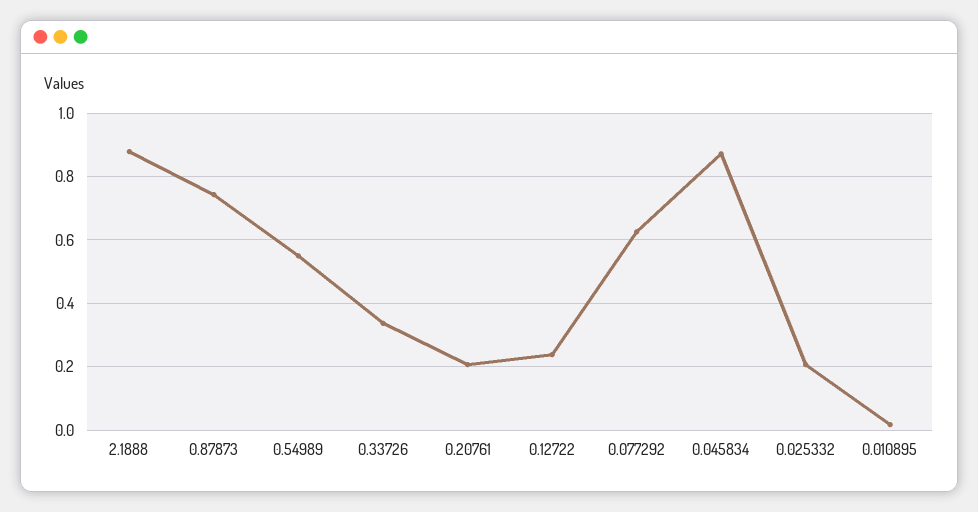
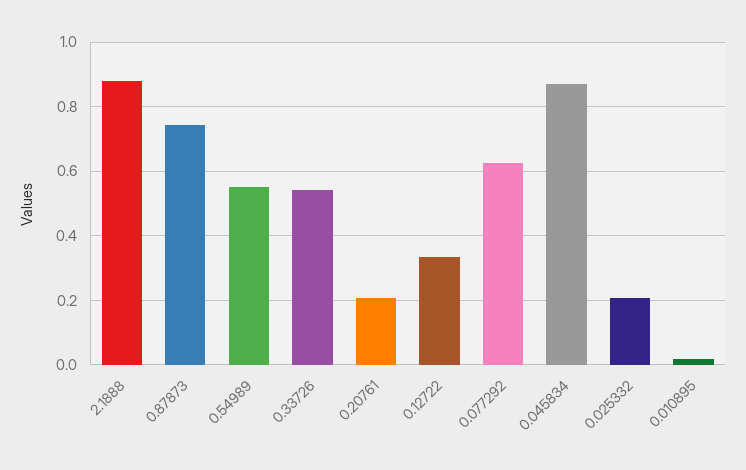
  {
    "2.1888": 0.88,
    "0.87873": 0.74,
    "0.54989": 0.54,
-   "0.33726": 0.34,
+   "0.33726": 0.54,
    "0.20761": 0.2,
-   "0.12722": 0.24,
+   "0.12722": 0.34,
    "0.077292": 0.62,
    "0.045834": 0.88,
    "0.025332": 0.2,
    "0.010895": 0.02
  }

